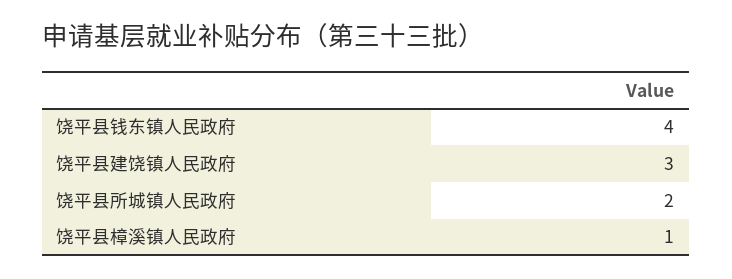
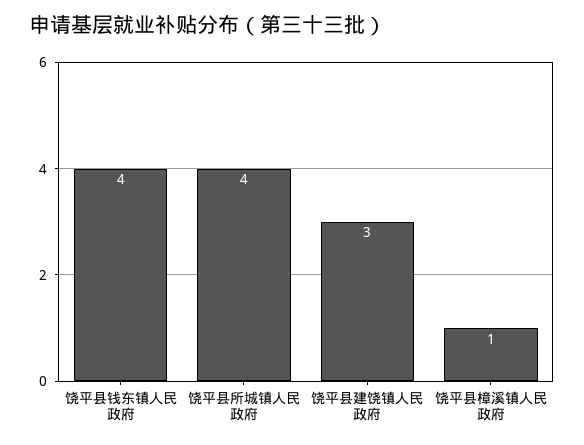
  {
    "饶平县钱东镇人民政府": 4,
    "饶平县建饶镇人民政府": 3,
-   "饶平县所城镇人民政府": 2,
+   "饶平县所城镇人民政府": 4,
    "饶平县樟溪镇人民政府": 1
  }

